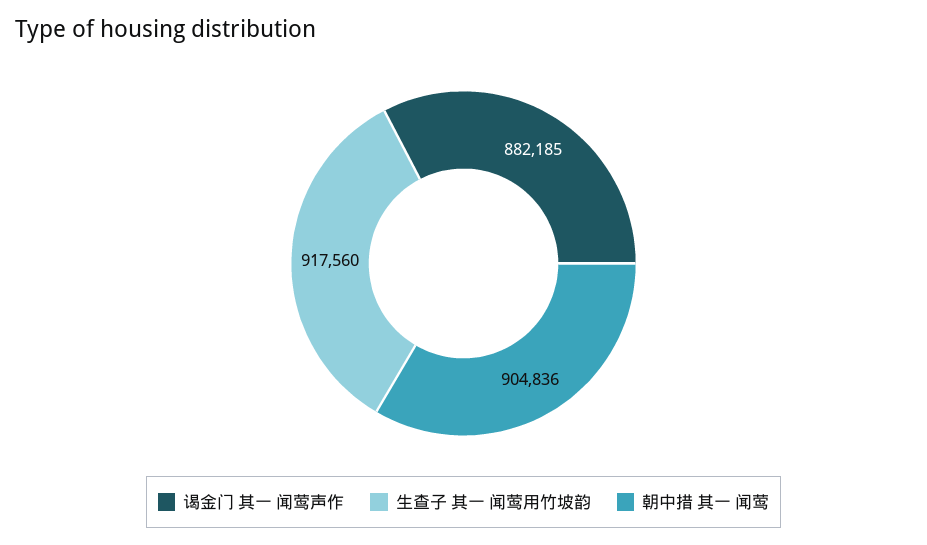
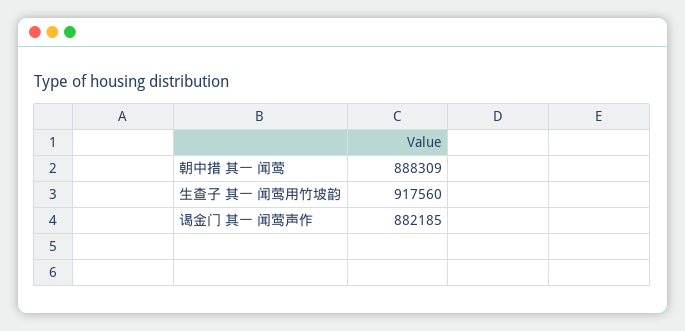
  {
    "谒金门 其一 闻莺声作": 882185,
    "生查子 其一 闻莺用竹坡韵": 917560,
-   "朝中措 其一 闻莺": 904836
+   "朝中措 其一 闻莺": 888309
  }

